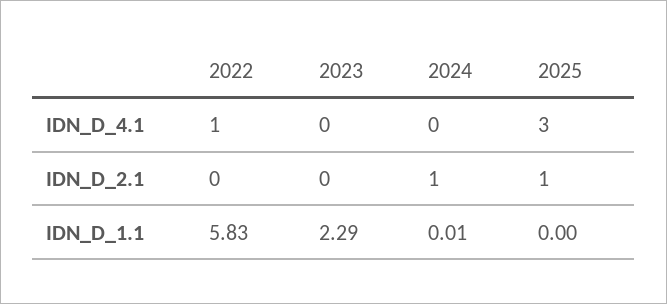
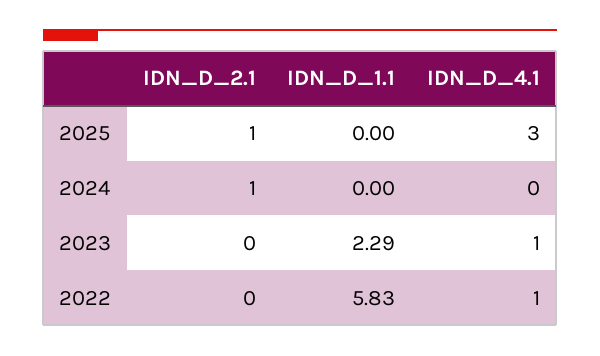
  {
    "2022": {
      "IDN_D_4.1": 1,
      "IDN_D_2.1": 0,
      "IDN_D_1.1": 5.83
    },
    "2023": {
-     "IDN_D_4.1": 0,
+     "IDN_D_4.1": 1,
      "IDN_D_2.1": 0,
      "IDN_D_1.1": 2.29
    },
    "2024": {
      "IDN_D_4.1": 0,
      "IDN_D_2.1": 1,
-     "IDN_D_1.1": 0.01
+     "IDN_D_1.1": 0
    },
    "2025": {
      "IDN_D_4.1": 3,
      "IDN_D_2.1": 1,
      "IDN_D_1.1": 0
    }
  }

